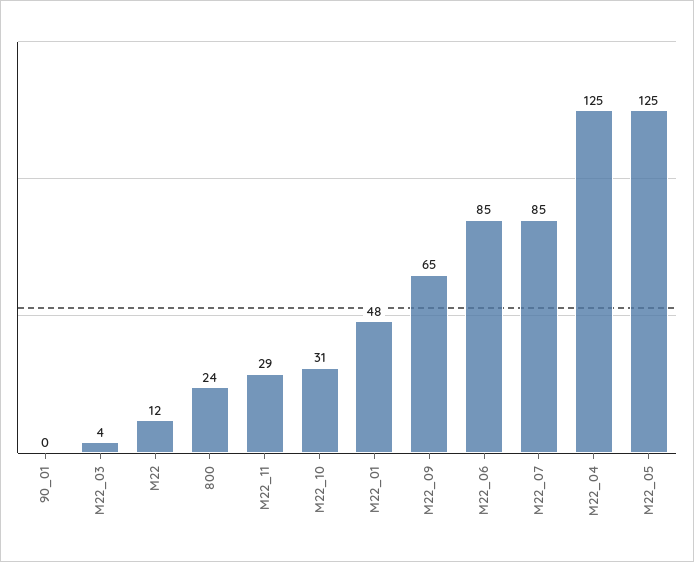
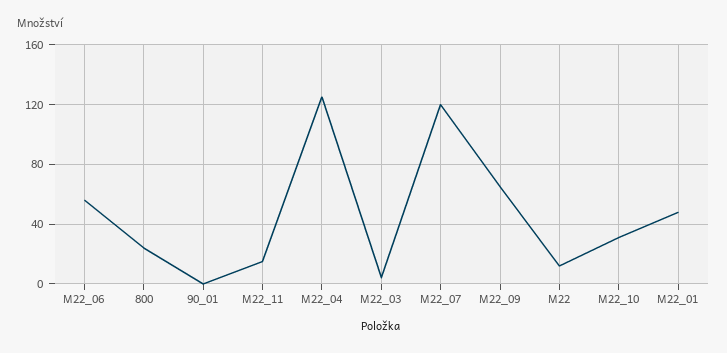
  {
    "90_01": 0,
    "M22_03": 4,
    "M22": 12,
    "800": 24,
-   "M22_11": 29,
+   "M22_11": 15,
    "M22_10": 31,
    "M22_01": 48,
    "M22_09": 65,
-   "M22_06": 85,
+   "M22_06": 55,
-   "M22_07": 85,
+   "M22_07": 120,
-   "M22_04": 125,
+   "M22_04": 125
-   "M22_05": 125
  }

